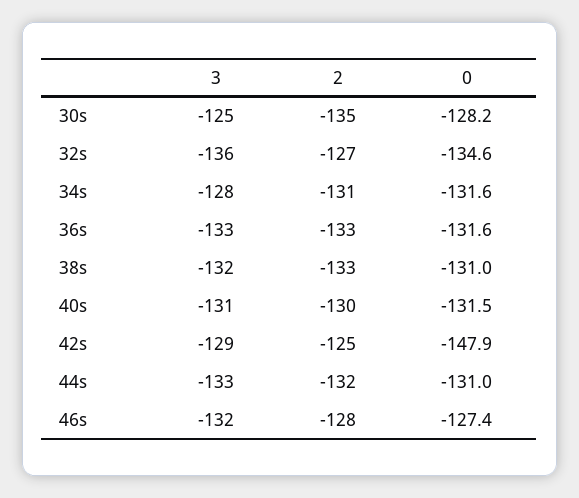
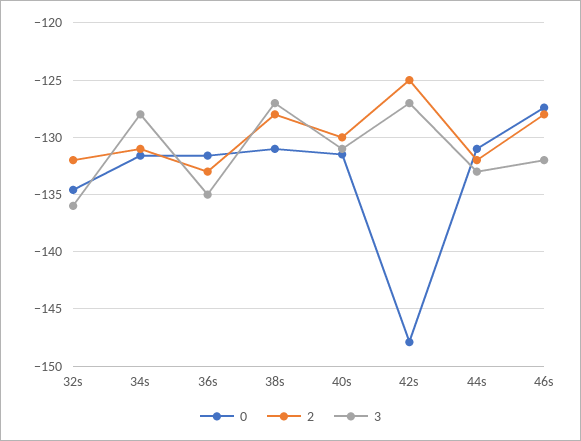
  {
    "3": {
-     "30s": -125,
      "32s": -136,
      "34s": -128,
-     "36s": -133,
+     "36s": -135,
-     "38s": -132,
+     "38s": -127,
      "40s": -131,
-     "42s": -129,
+     "42s": -127,
      "44s": -133,
      "46s": -132
    },
    "2": {
-     "30s": -135,
-     "32s": -127,
+     "32s": -132,
      "34s": -131,
      "36s": -133,
-     "38s": -133,
+     "38s": -128,
      "40s": -130,
      "42s": -125,
      "44s": -132,
      "46s": -128
    },
    "0": {
-     "30s": -128.2,
      "32s": -134.6,
      "34s": -131.6,
      "36s": -131.6,
      "38s": -131,
      "40s": -131.5,
      "42s": -147.9,
      "44s": -131,
      "46s": -127.4
    }
  }

